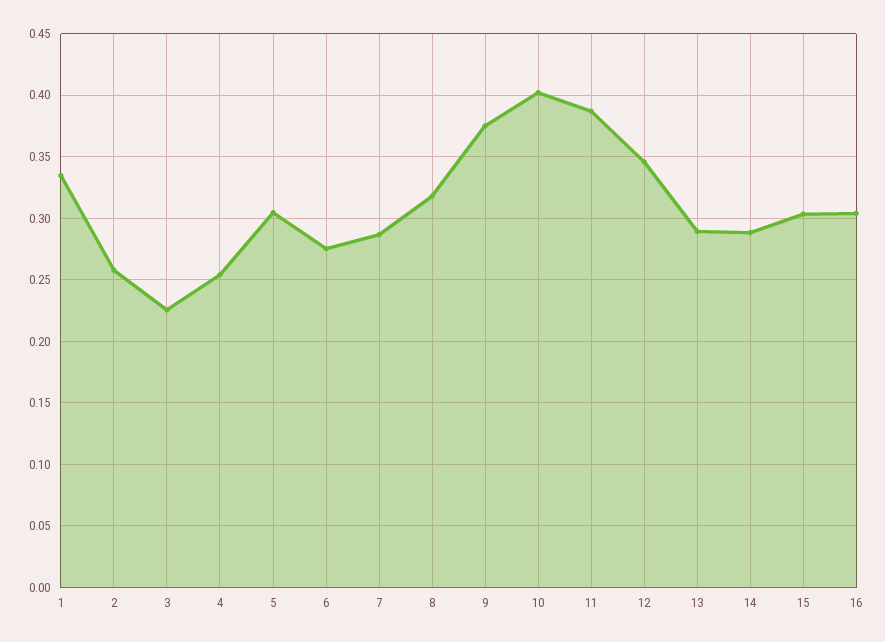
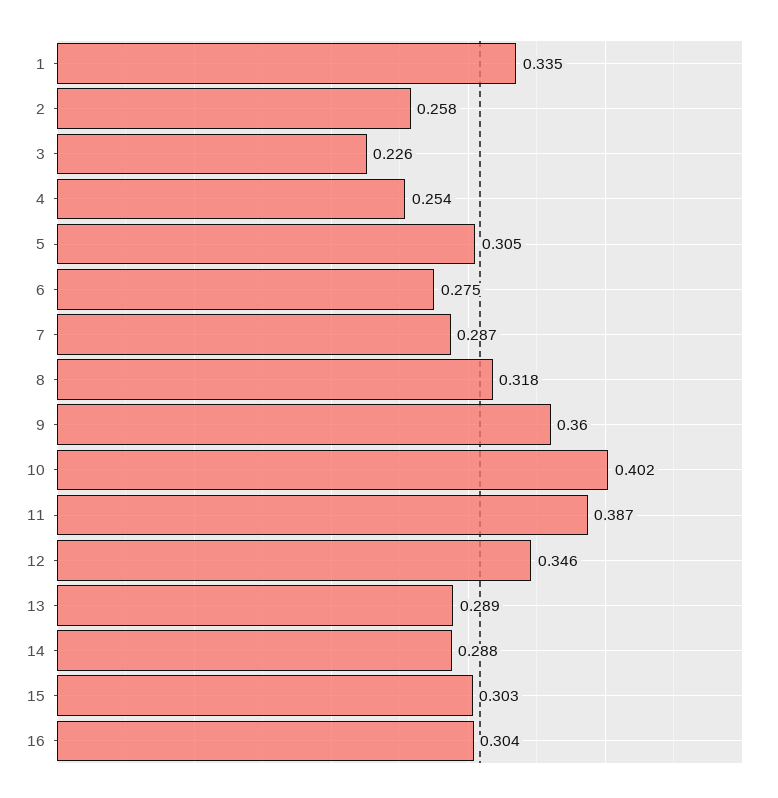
  {
    "1": 0.335,
    "2": 0.258,
    "3": 0.226,
    "4": 0.254,
    "5": 0.305,
    "6": 0.275,
    "7": 0.287,
    "8": 0.318,
-   "9": 0.375,
+   "9": 0.36,
    "10": 0.402,
    "11": 0.387,
    "12": 0.346,
    "13": 0.289,
    "14": 0.288,
    "15": 0.303,
    "16": 0.304
  }

